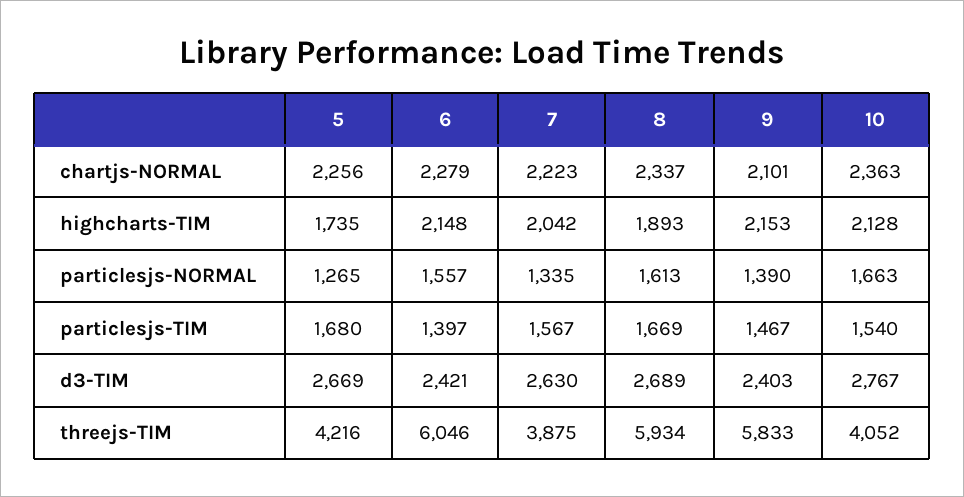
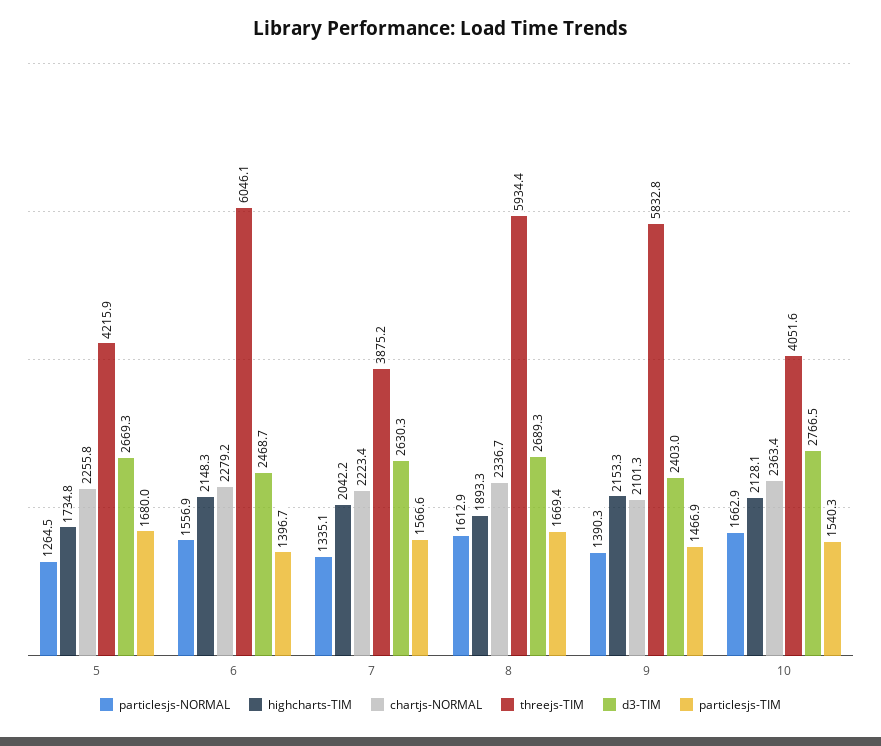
  {
    "chartjs-NORMAL": {
      "5": 2255.8,
      "6": 2279.2,
      "7": 2223.4,
      "8": 2336.7,
      "9": 2101.3,
      "10": 2363.4
    },
    "highcharts-TIM": {
      "5": 1734.8,
      "6": 2148.3,
      "7": 2042.2,
      "8": 1893.3,
      "9": 2153.3,
      "10": 2128.1
    },
    "particlesjs-NORMAL": {
      "5": 1264.5,
      "6": 1556.9,
      "7": 1335.1,
      "8": 1612.9,
      "9": 1390.3,
      "10": 1662.9
    },
    "particlesjs-TIM": {
      "5": 1680,
      "6": 1396.7,
      "7": 1566.6,
      "8": 1669.4,
      "9": 1466.9,
      "10": 1540.3
    },
    "d3-TIM": {
      "5": 2669.3,
-     "6": 2421,
+     "6": 2468.7,
      "7": 2630.3,
      "8": 2689.3,
      "9": 2403,
      "10": 2766.5
    },
    "threejs-TIM": {
      "5": 4215.9,
      "6": 6046.1,
      "7": 3875.2,
      "8": 5934.4,
      "9": 5832.8,
      "10": 4051.6
    }
  }

